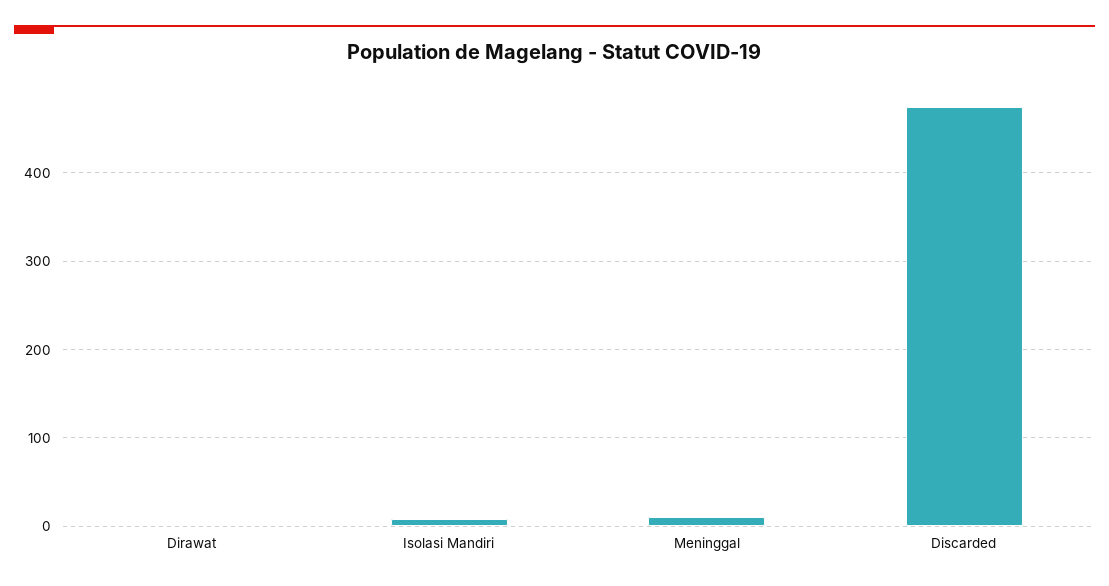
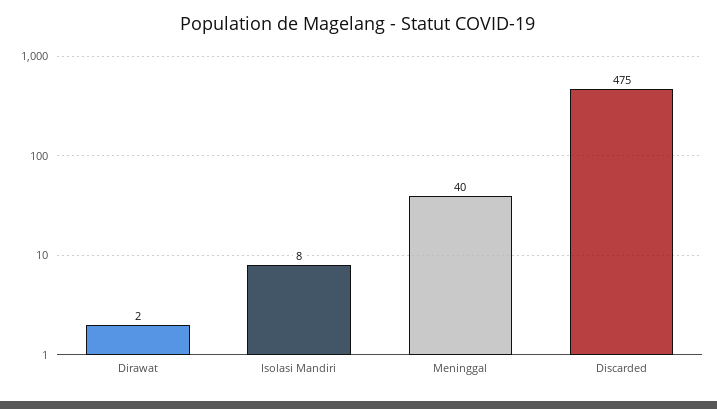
  {
    "Dirawat": 2,
    "Isolasi Mandiri": 8,
-   "Meninggal": 10,
+   "Meninggal": 40,
    "Discarded": 475
  }

